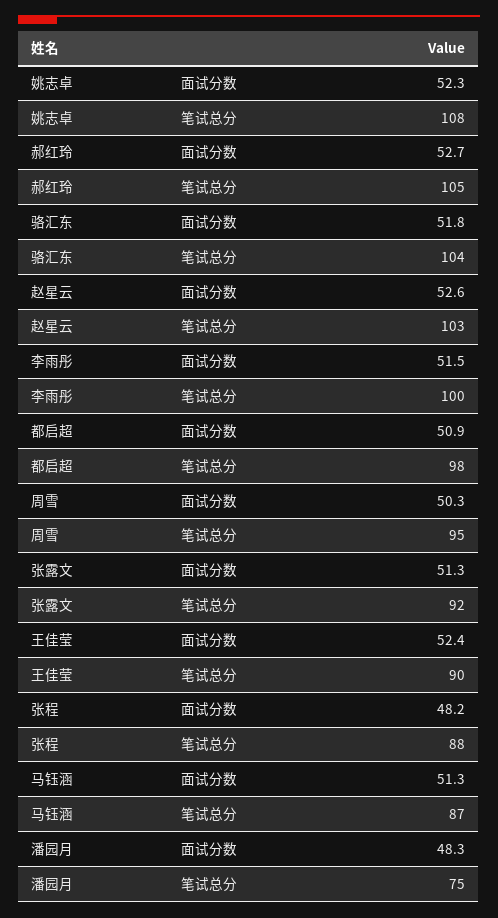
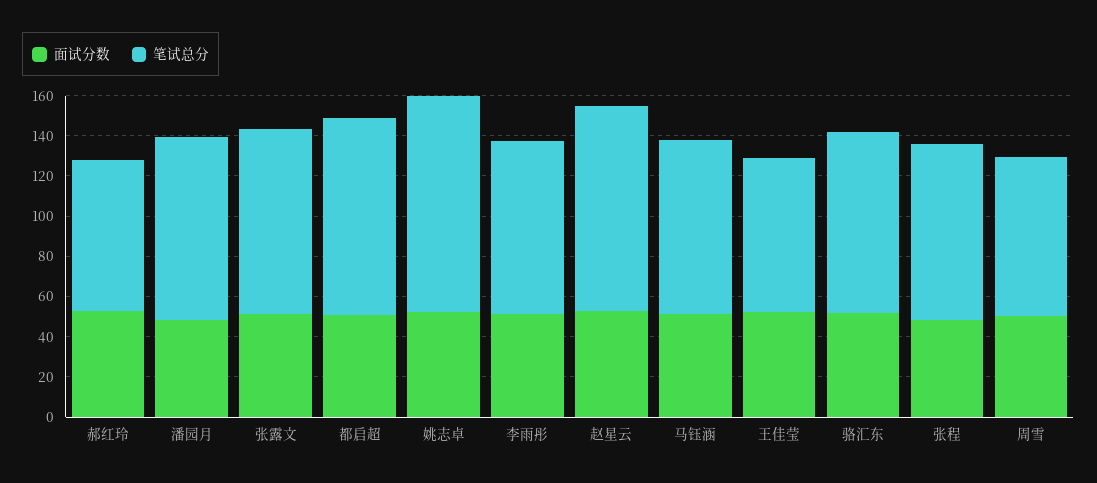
  {
    "面试分数": {
      "姚志卓": 52.3,
      "郝红玲": 52.7,
      "骆汇东": 51.8,
      "赵星云": 52.6,
      "李雨彤": 51.5,
      "都启超": 50.9,
      "周雪": 50.3,
      "张露文": 51.3,
      "王佳莹": 52.4,
      "张程": 48.2,
      "马钰涵": 51.3,
      "潘园月": 48.3
    },
    "笔试总分": {
      "姚志卓": 108,
-     "郝红玲": 105,
+     "郝红玲": 75,
-     "骆汇东": 104,
+     "骆汇东": 90,
      "赵星云": 103,
-     "李雨彤": 100,
+     "李雨彤": 85,
      "都启超": 98,
-     "周雪": 95,
+     "周雪": 80,
      "张露文": 92,
-     "王佳莹": 90,
+     "王佳莹": 75,
      "张程": 88,
      "马钰涵": 87,
-     "潘园月": 75
+     "潘园月": 90
    }
  }

